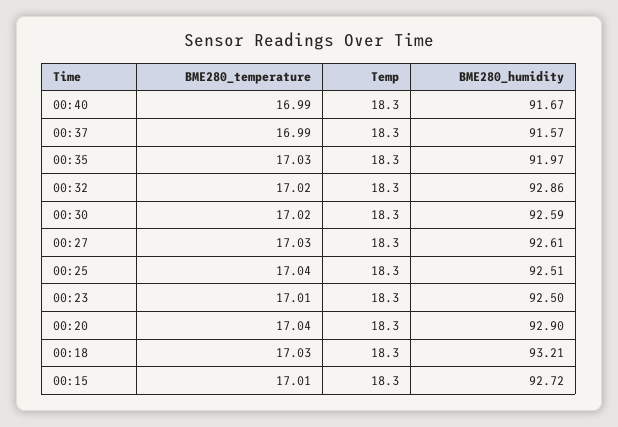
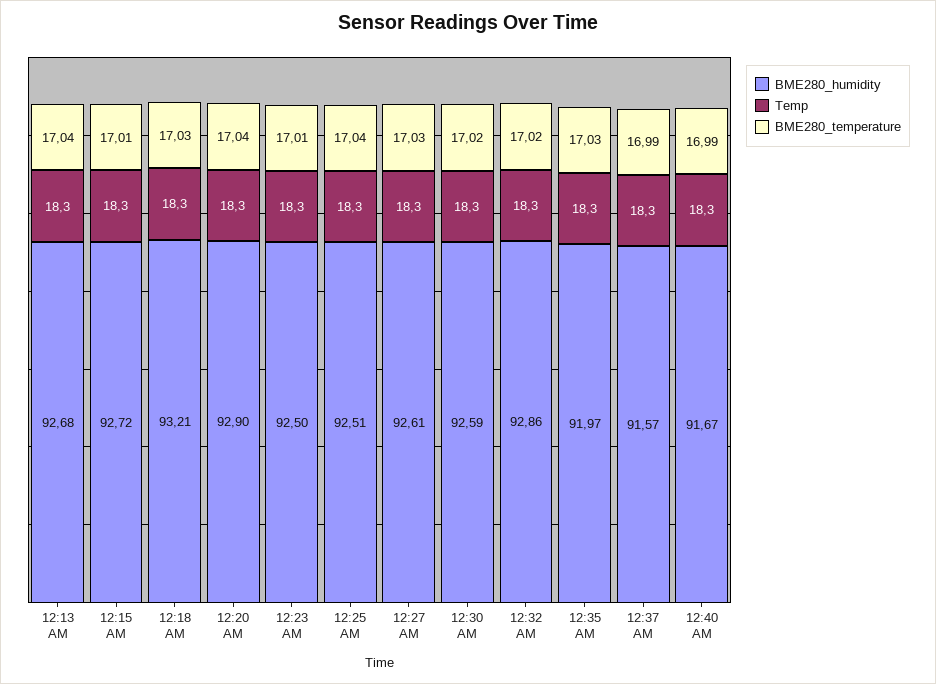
  {
    "BME280_temperature": {
      "00:40": 16.99,
      "00:37": 16.99,
      "00:35": 17.03,
      "00:32": 17.02,
      "00:30": 17.02,
      "00:27": 17.03,
      "00:25": 17.04,
      "00:23": 17.01,
      "00:20": 17.04,
      "00:18": 17.03,
-     "00:15": 17.01
+     "00:15": 17.01,
+     "12:13 AM": 17.04
    },
    "Temp": {
      "00:40": 18.3,
      "00:37": 18.3,
      "00:35": 18.3,
      "00:32": 18.3,
      "00:30": 18.3,
      "00:27": 18.3,
      "00:25": 18.3,
      "00:23": 18.3,
      "00:20": 18.3,
      "00:18": 18.3,
-     "00:15": 18.3
+     "00:15": 18.3,
+     "12:13 AM": 18.3
    },
    "BME280_humidity": {
      "00:40": 91.67,
      "00:37": 91.57,
      "00:35": 91.97,
      "00:32": 92.86,
      "00:30": 92.59,
      "00:27": 92.61,
      "00:25": 92.51,
      "00:23": 92.5,
      "00:20": 92.9,
      "00:18": 93.21,
-     "00:15": 92.72
+     "00:15": 92.72,
+     "12:13 AM": 92.68
    }
  }

